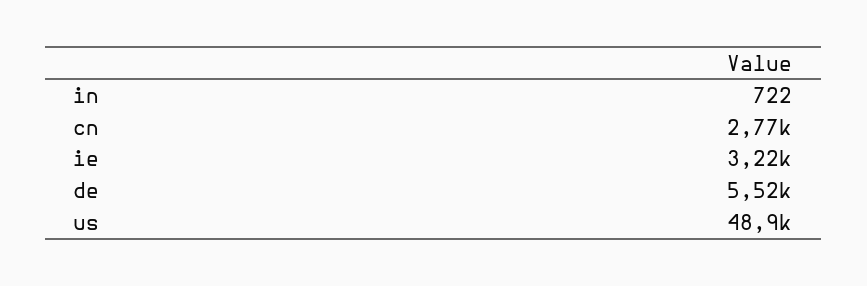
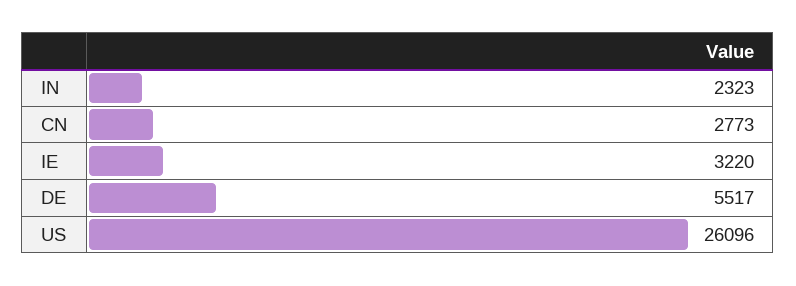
  {
-   "in": 722,
+   "in": 2323,
    "cn": 2773,
    "ie": 3220,
    "de": 5517,
-   "us": 48900
+   "us": 26096
  }

